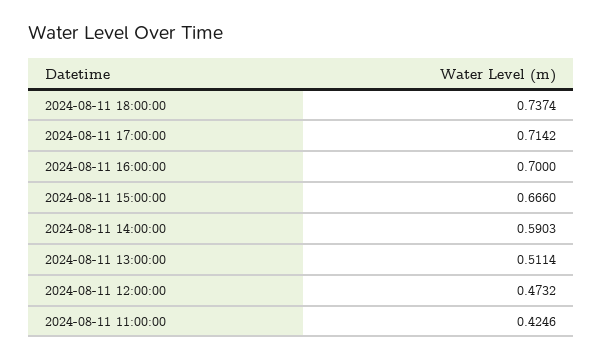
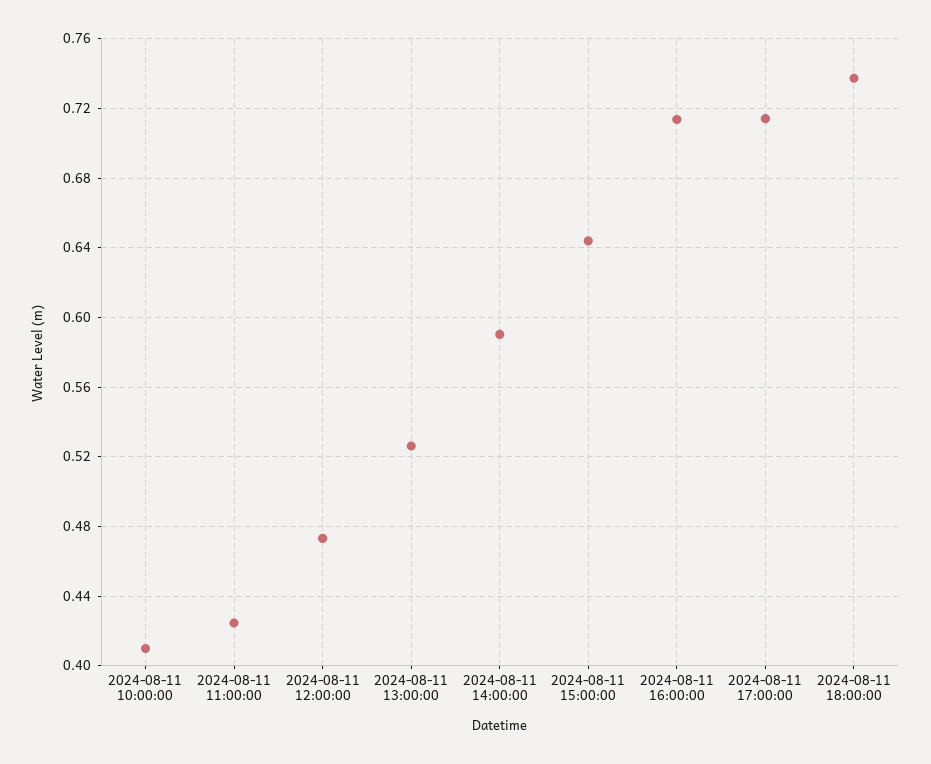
  {
    "2024-08-11 18:00:00": 0.7374,
    "2024-08-11 17:00:00": 0.7142,
-   "2024-08-11 16:00:00": 0.7,
+   "2024-08-11 16:00:00": 0.715,
-   "2024-08-11 15:00:00": 0.666,
+   "2024-08-11 15:00:00": 0.645,
    "2024-08-11 14:00:00": 0.5903,
-   "2024-08-11 13:00:00": 0.5114,
+   "2024-08-11 13:00:00": 0.525,
    "2024-08-11 12:00:00": 0.4732,
-   "2024-08-11 11:00:00": 0.4246
+   "2024-08-11 11:00:00": 0.4246,
+   "2024-08-11 10:00:00": 0.41
  }

